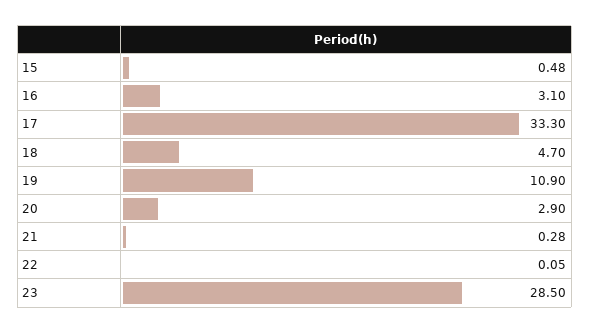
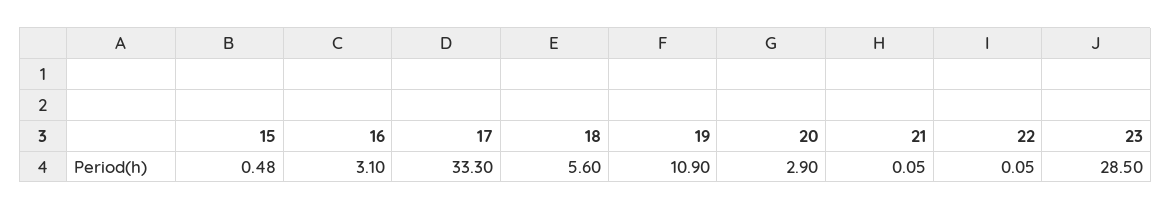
  {
    "15": 0.48,
    "16": 3.1,
    "17": 33.3,
-   "18": 4.7,
+   "18": 5.6,
    "19": 10.9,
    "20": 2.9,
-   "21": 0.28,
+   "21": 0.05,
    "22": 0.05,
    "23": 28.5
  }

